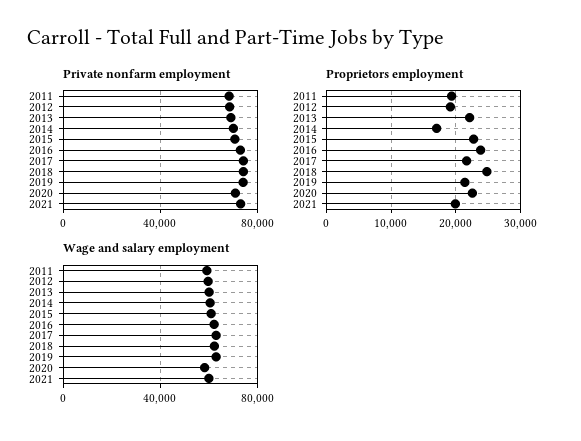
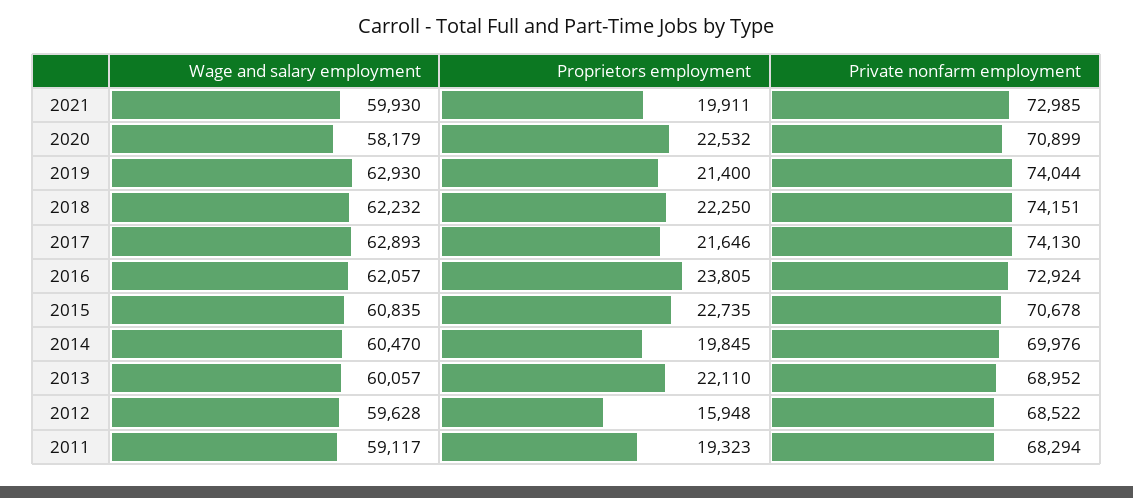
  {
    "Private nonfarm employment": {
      "2011": 68294,
      "2012": 68522,
      "2013": 68952,
      "2014": 69976,
      "2015": 70678,
      "2016": 72924,
      "2017": 74130,
      "2018": 74151,
      "2019": 74044,
      "2020": 70899,
      "2021": 72985
    },
    "Proprietors employment": {
      "2011": 19323,
-     "2012": 19000,
+     "2012": 15948,
      "2013": 22110,
-     "2014": 17000,
+     "2014": 19845,
      "2015": 22735,
      "2016": 23805,
      "2017": 21646,
-     "2018": 25000,
+     "2018": 22250,
      "2019": 21400,
      "2020": 22532,
      "2021": 19911
    },
    "Wage and salary employment": {
      "2011": 59117,
      "2012": 59628,
      "2013": 60057,
      "2014": 60470,
      "2015": 60835,
      "2016": 62057,
      "2017": 62893,
      "2018": 62232,
      "2019": 62930,
      "2020": 58179,
      "2021": 59930
    }
  }

